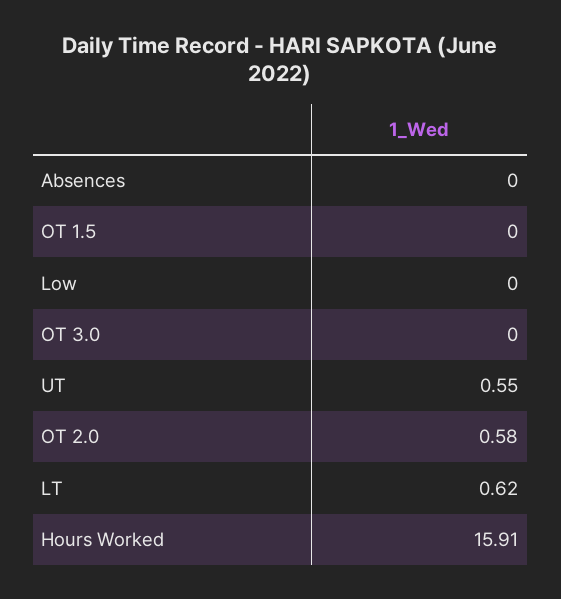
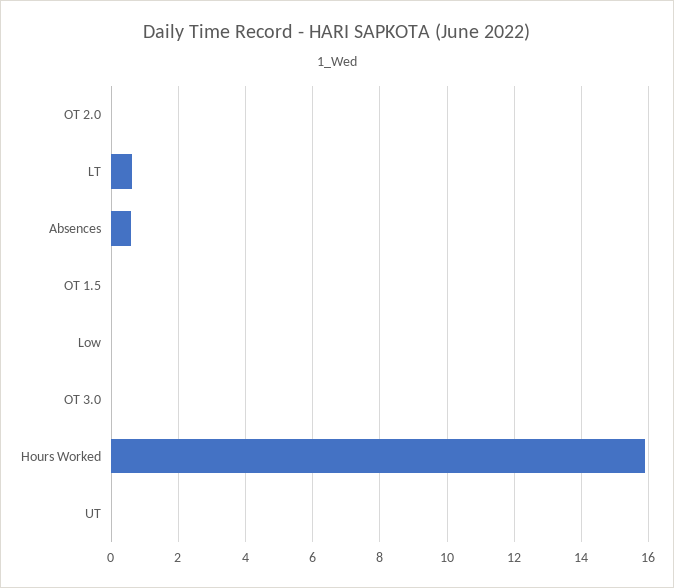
  {
-   "Absences": 0,
+   "Absences": 0.6,
    "OT 1.5": 0,
    "Low": 0,
    "OT 3.0": 0,
-   "UT": 0.55,
+   "UT": 0,
-   "OT 2.0": 0.58,
+   "OT 2.0": 0,
    "LT": 0.62,
    "Hours Worked": 15.91
  }

